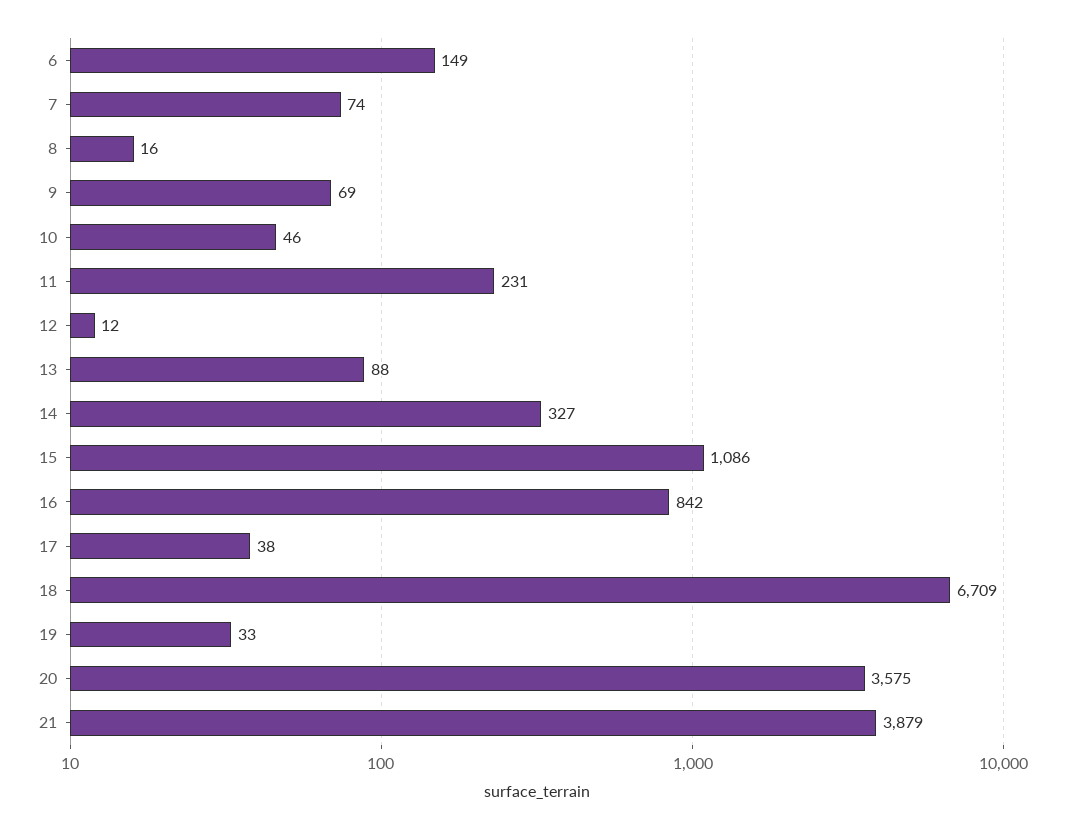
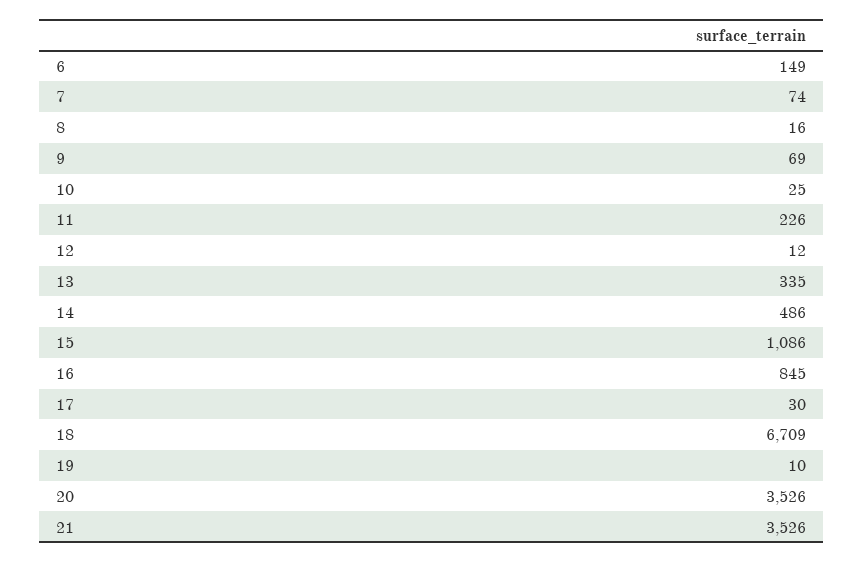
  {
    "6": 149,
    "7": 74,
    "8": 16,
    "9": 69,
-   "10": 46,
+   "10": 25,
-   "11": 231,
+   "11": 226,
    "12": 12,
-   "13": 88,
+   "13": 335,
-   "14": 327,
+   "14": 486,
    "15": 1086,
-   "16": 842,
+   "16": 845,
-   "17": 38,
+   "17": 30,
    "18": 6709,
-   "19": 33,
+   "19": 10,
-   "20": 3575,
+   "20": 3526,
-   "21": 3879
+   "21": 3526
  }

